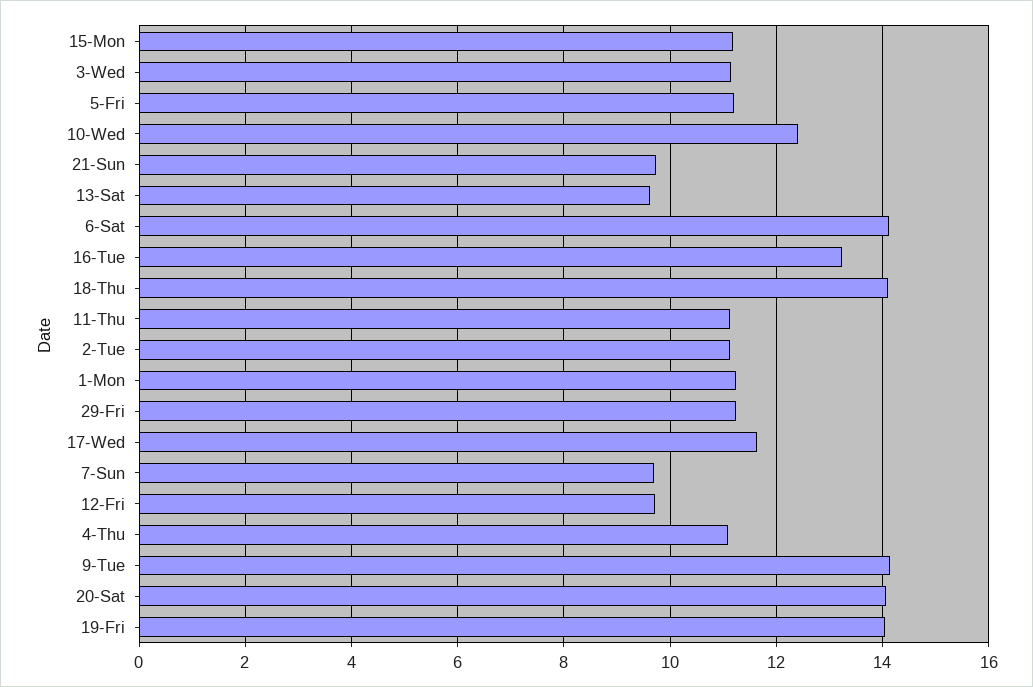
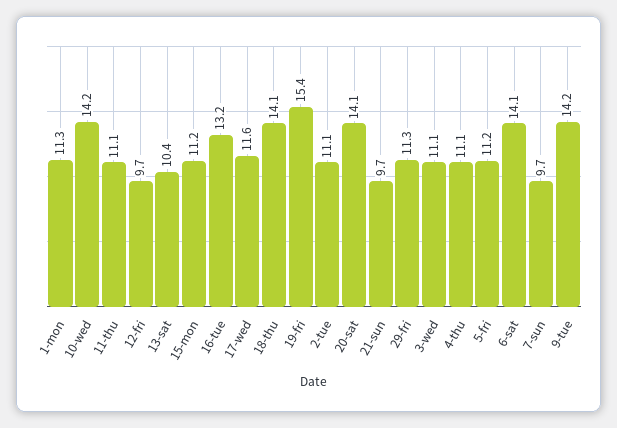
  {
    "15-Mon": 11.2,
    "3-Wed": 11.1,
    "5-Fri": 11.2,
-   "10-Wed": 12.4,
+   "10-Wed": 14.2,
    "21-Sun": 9.7,
-   "13-Sat": 9.6,
+   "13-Sat": 10.4,
    "6-Sat": 14.1,
    "16-Tue": 13.2,
    "18-Thu": 14.1,
    "11-Thu": 11.1,
    "2-Tue": 11.1,
    "1-Mon": 11.3,
    "29-Fri": 11.3,
    "17-Wed": 11.6,
    "7-Sun": 9.7,
    "12-Fri": 9.7,
    "4-Thu": 11.1,
    "9-Tue": 14.2,
    "20-Sat": 14.1,
-   "19-Fri": 14
+   "19-Fri": 15.4
  }

